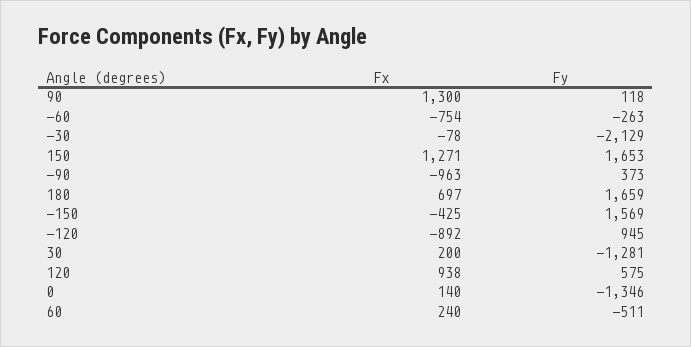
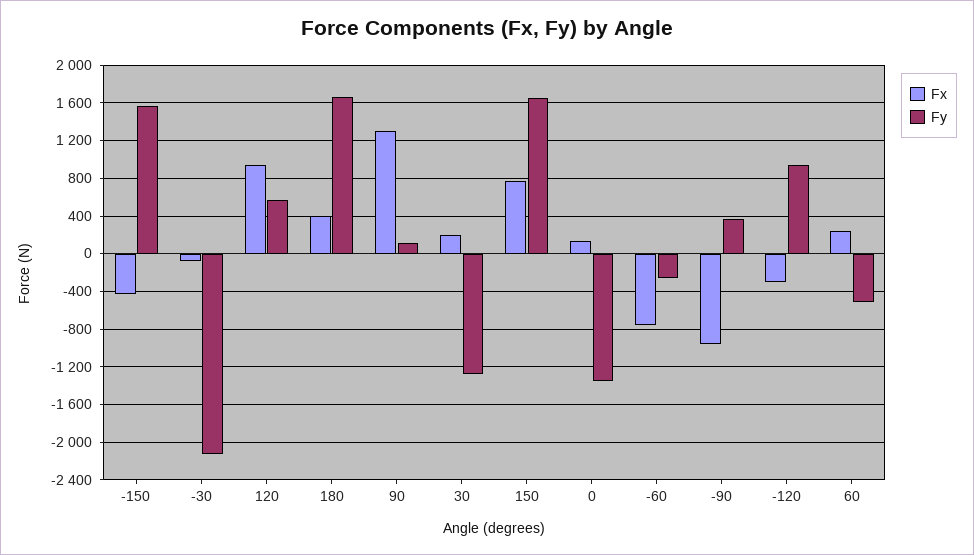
  {
    "Fx": {
      "90": 1300,
      "-60": -754,
      "-30": -78,
-     "150": 1271,
+     "150": 800,
      "-90": -963,
-     "180": 697,
+     "180": 400,
      "-150": -425,
-     "-120": -892,
+     "-120": -300,
      "30": 200,
      "120": 938,
      "0": 140,
      "60": 240
    },
    "Fy": {
      "90": 118,
      "-60": -263,
      "-30": -2129,
      "150": 1653,
      "-90": 373,
      "180": 1659,
      "-150": 1569,
      "-120": 945,
      "30": -1281,
      "120": 575,
      "0": -1346,
      "60": -511
    }
  }

